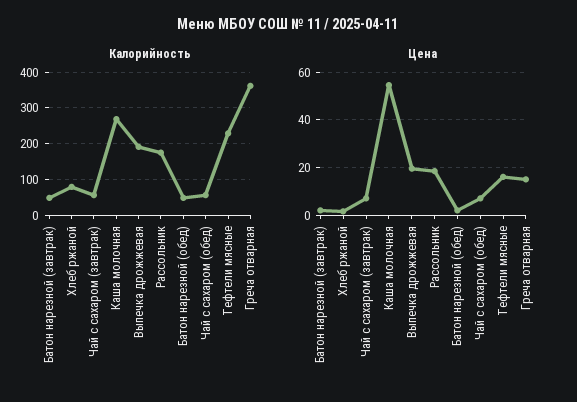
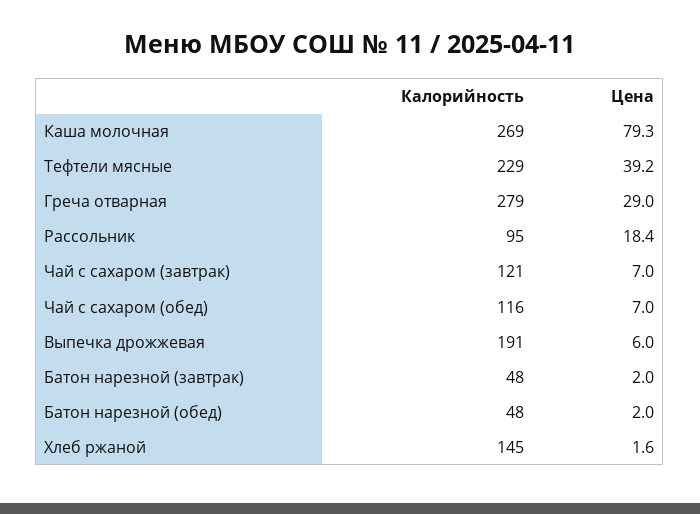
  {
    "Калорийность": {
      "Батон нарезной (завтрак)": 48,
-     "Хлеб ржаной": 80,
+     "Хлеб ржаной": 145,
-     "Чай с сахаром (завтрак)": 60,
+     "Чай с сахаром (завтрак)": 121,
      "Каша молочная": 269,
      "Выпечка дрожжевая": 191,
-     "Рассольник": 180,
+     "Рассольник": 95,
      "Батон нарезной (обед)": 48,
-     "Чай с сахаром (обед)": 60,
+     "Чай с сахаром (обед)": 116,
      "Тефтели мясные": 229,
-     "Греча отварная": 360
+     "Греча отварная": 279
    },
    "Цена": {
      "Батон нарезной (завтрак)": 2,
      "Хлеб ржаной": 1.6,
      "Чай с сахаром (завтрак)": 7,
-     "Каша молочная": 55,
+     "Каша молочная": 79.3,
-     "Выпечка дрожжевая": 20,
+     "Выпечка дрожжевая": 6,
      "Рассольник": 18.4,
      "Батон нарезной (обед)": 2,
      "Чай с сахаром (обед)": 7,
-     "Тефтели мясные": 15,
+     "Тефтели мясные": 39.2,
-     "Греча отварная": 15
+     "Греча отварная": 29
    }
  }

